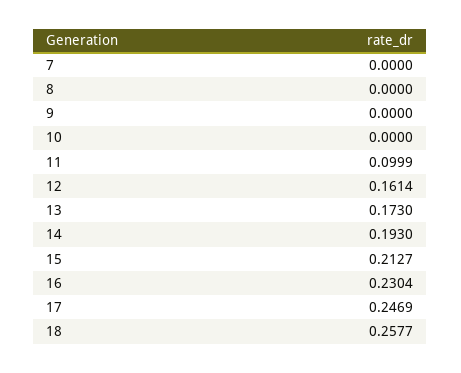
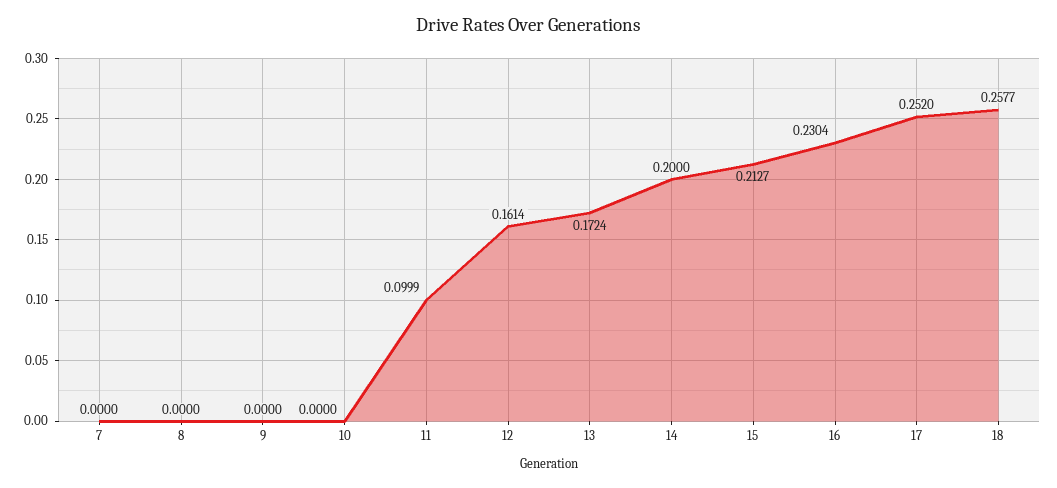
  {
    "7": 0,
    "8": 0,
    "9": 0,
    "10": 0,
    "11": 0.0999,
    "12": 0.1614,
-   "13": 0.173,
+   "13": 0.1724,
-   "14": 0.193,
+   "14": 0.2,
    "15": 0.2127,
    "16": 0.2304,
-   "17": 0.2469,
+   "17": 0.252,
    "18": 0.2577
  }

